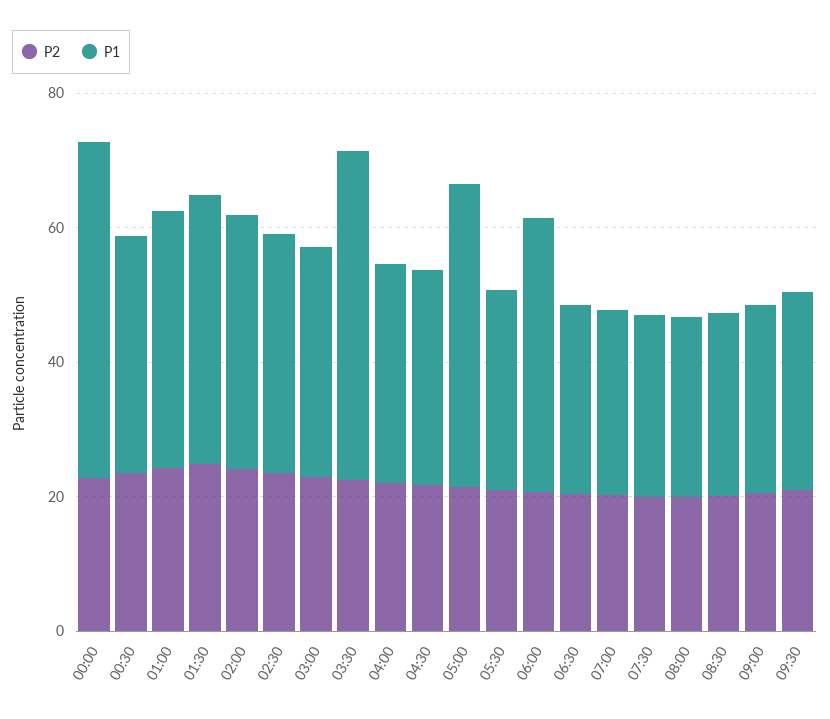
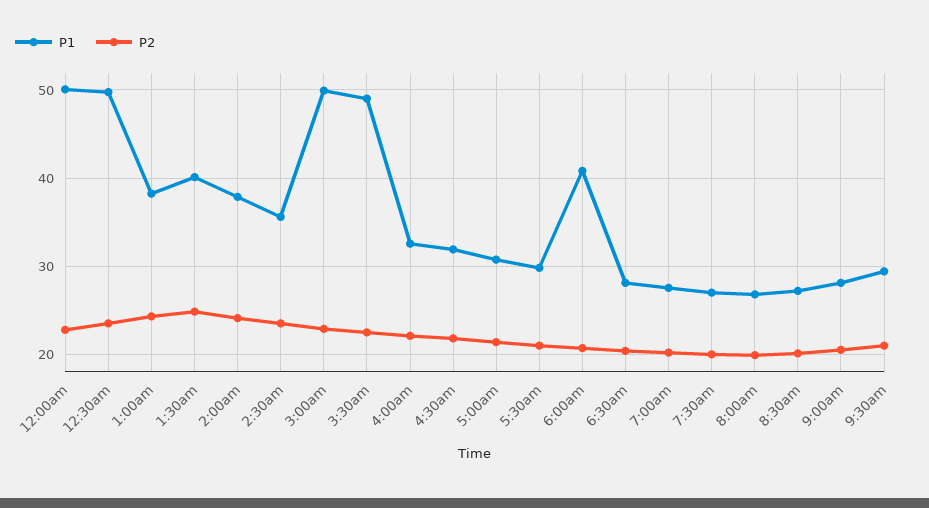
  {
    "P2": {
      "00:00": 23,
      "00:30": 24,
      "01:00": 24,
      "01:30": 25,
      "02:00": 24,
      "02:30": 24,
      "03:00": 23,
      "03:30": 23,
      "04:00": 22,
      "04:30": 22,
      "05:00": 21,
      "05:30": 21,
      "06:00": 21,
      "06:30": 20,
      "07:00": 20,
      "07:30": 20,
      "08:00": 20,
      "08:30": 20,
      "09:00": 21,
      "09:30": 21
    },
    "P1": {
      "00:00": 50,
-     "00:30": 35,
+     "00:30": 50,
      "01:00": 38,
      "01:30": 40,
      "02:00": 38,
      "02:30": 36,
-     "03:00": 35,
+     "03:00": 50,
      "03:30": 49,
      "04:00": 33,
      "04:30": 32,
-     "05:00": 45,
+     "05:00": 31,
      "05:30": 30,
      "06:00": 41,
      "06:30": 28,
      "07:00": 28,
      "07:30": 27,
      "08:00": 27,
      "08:30": 27,
      "09:00": 28,
      "09:30": 29
    }
  }

